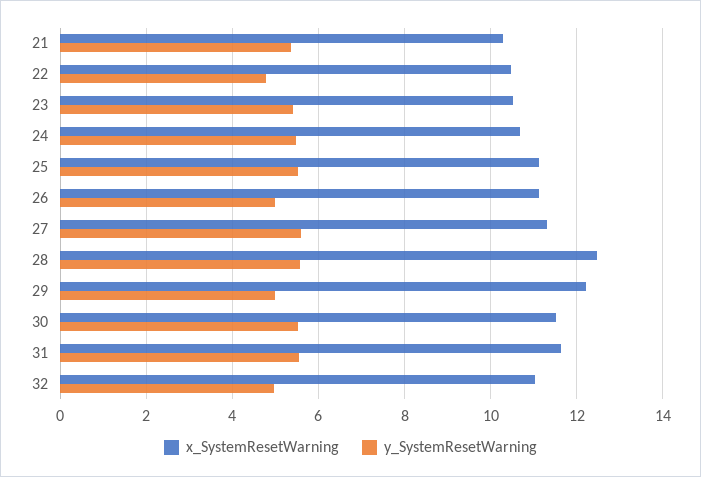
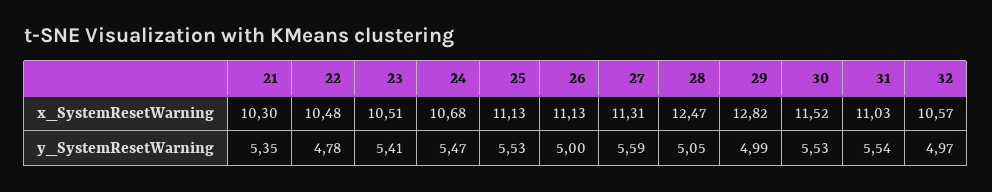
  {
    "x_SystemResetWarning": {
      "21": 10.3,
      "22": 10.48,
      "23": 10.51,
      "24": 10.68,
      "25": 11.13,
      "26": 11.13,
      "27": 11.31,
      "28": 12.47,
-     "29": 12.2,
+     "29": 12.82,
      "30": 11.52,
-     "31": 11.6,
+     "31": 11.03,
-     "32": 11
+     "32": 10.57
    },
    "y_SystemResetWarning": {
      "21": 5.35,
      "22": 4.78,
      "23": 5.41,
      "24": 5.47,
      "25": 5.53,
      "26": 5,
      "27": 5.59,
-     "28": 5.6,
+     "28": 5.05,
      "29": 4.99,
      "30": 5.53,
      "31": 5.54,
      "32": 4.97
    }
  }

